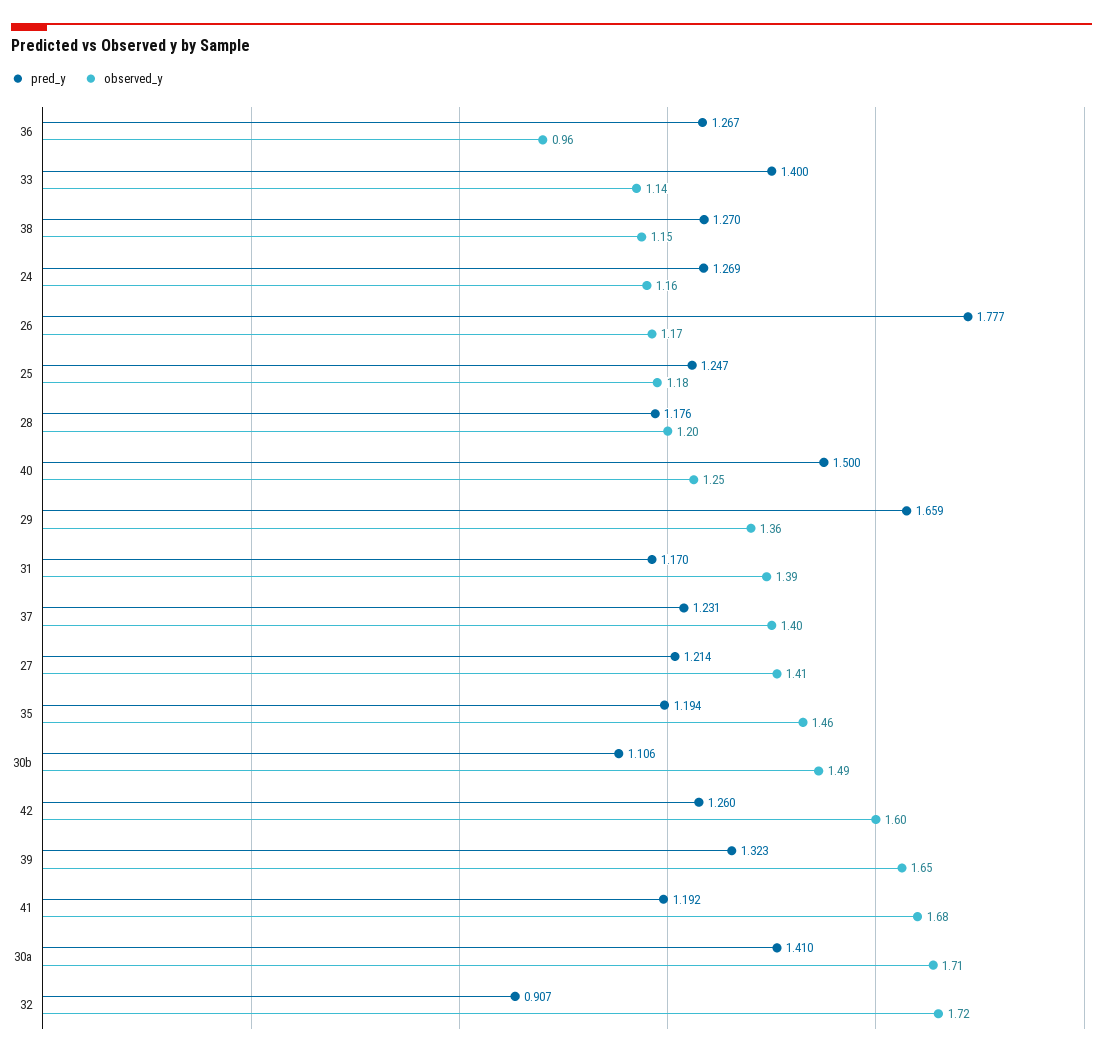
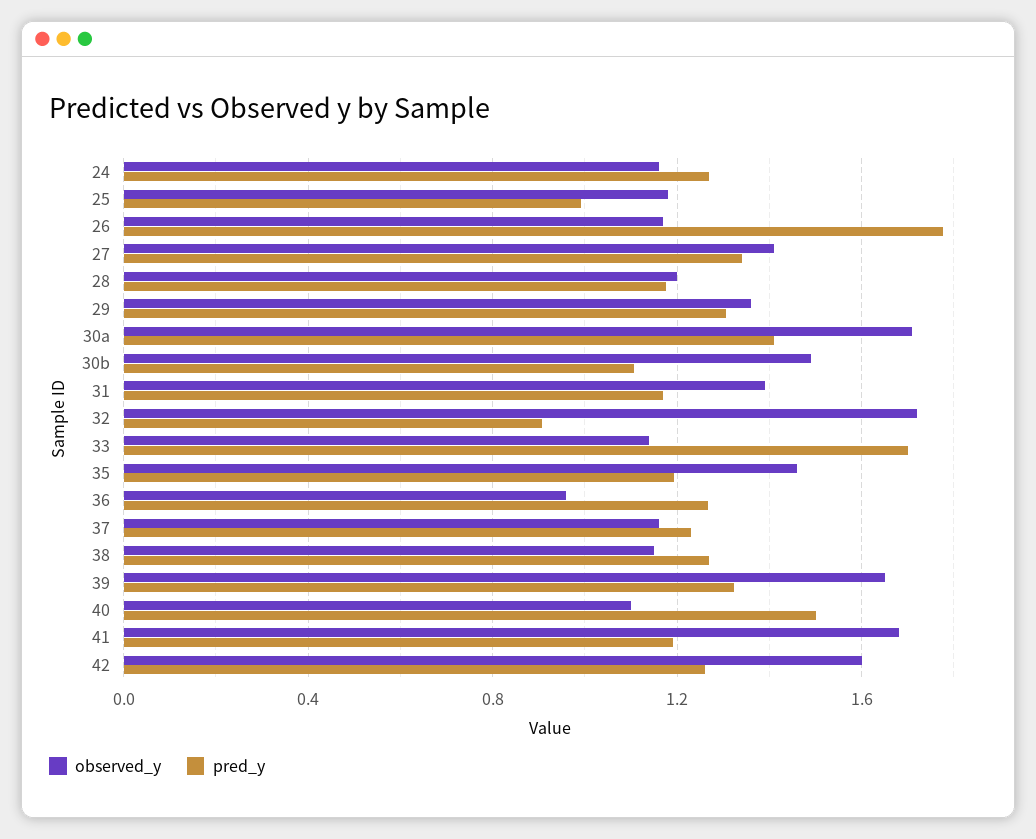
  {
    "pred_y": {
      "36": 1.267,
-     "33": 1.4,
+     "33": 1.7,
      "38": 1.27,
      "24": 1.269,
      "26": 1.777,
-     "25": 1.247,
+     "25": 1,
      "28": 1.176,
      "40": 1.5,
-     "29": 1.659,
+     "29": 1.3,
      "31": 1.17,
      "37": 1.231,
-     "27": 1.214,
+     "27": 1.35,
      "35": 1.194,
      "30b": 1.106,
      "42": 1.26,
      "39": 1.323,
      "41": 1.192,
      "30a": 1.41,
      "32": 0.907
    },
    "observed_y": {
      "36": 0.96,
      "33": 1.14,
      "38": 1.15,
      "24": 1.16,
      "26": 1.17,
      "25": 1.18,
      "28": 1.2,
-     "40": 1.25,
+     "40": 1.1,
      "29": 1.36,
      "31": 1.39,
-     "37": 1.4,
+     "37": 1.15,
      "27": 1.41,
      "35": 1.46,
      "30b": 1.49,
      "42": 1.6,
      "39": 1.65,
      "41": 1.68,
      "30a": 1.71,
      "32": 1.72
    }
  }

